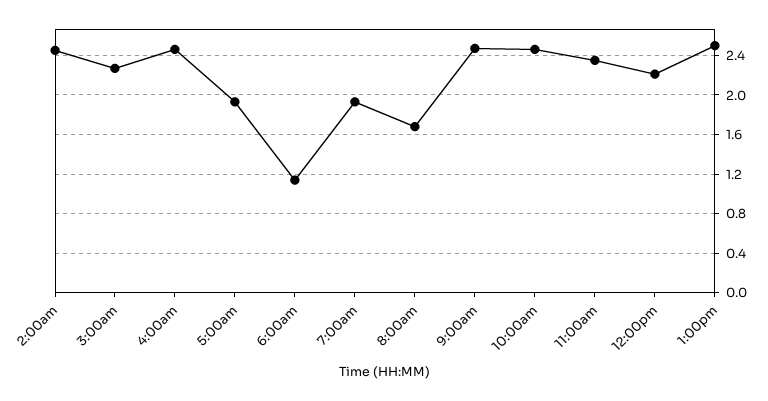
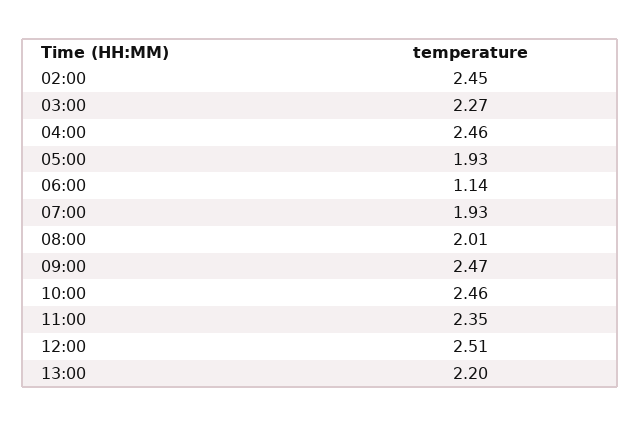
  {
    "2:00am": 2.45,
    "3:00am": 2.27,
    "4:00am": 2.46,
    "5:00am": 1.93,
    "6:00am": 1.14,
    "7:00am": 1.93,
-   "8:00am": 1.7,
+   "8:00am": 2.01,
    "9:00am": 2.47,
    "10:00am": 2.46,
    "11:00am": 2.35,
-   "12:00pm": 2.2,
+   "12:00pm": 2.51,
-   "1:00pm": 2.5
+   "1:00pm": 2.2
  }

